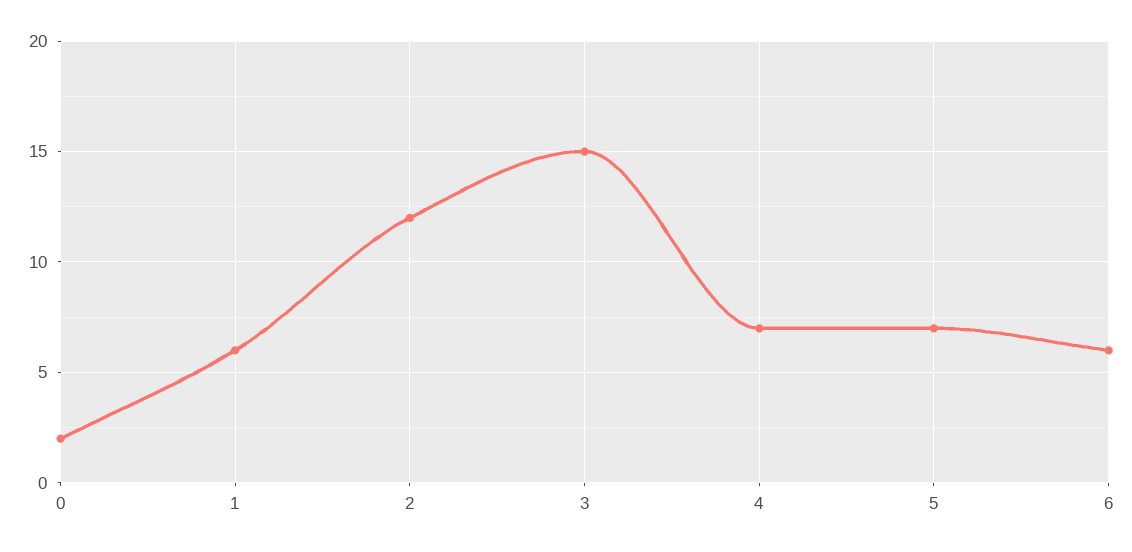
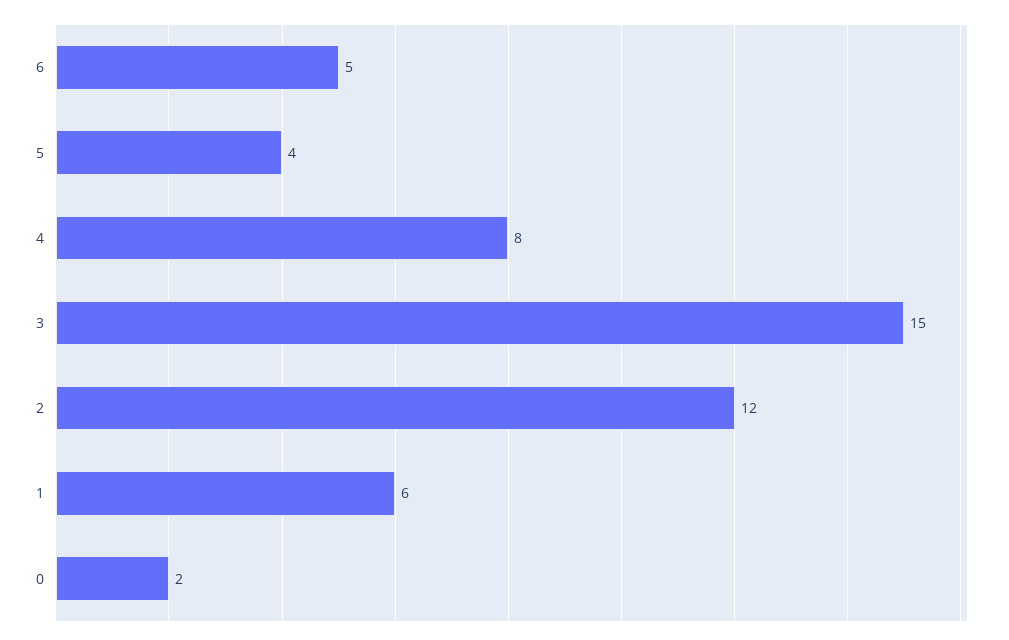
  {
    "0": 2,
    "1": 6,
    "2": 12,
    "3": 15,
-   "4": 7,
+   "4": 8,
-   "5": 7,
+   "5": 4,
-   "6": 6
+   "6": 5
  }

